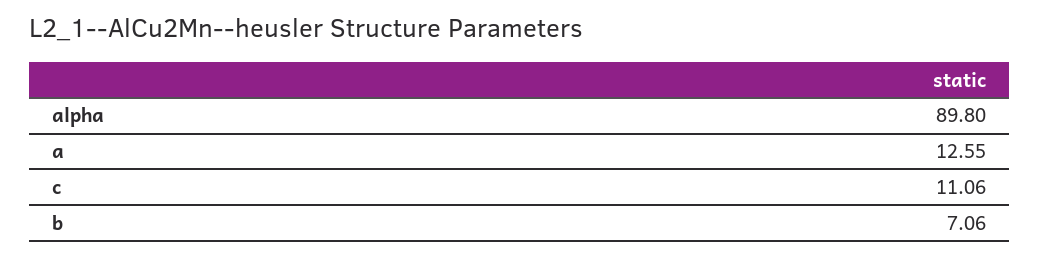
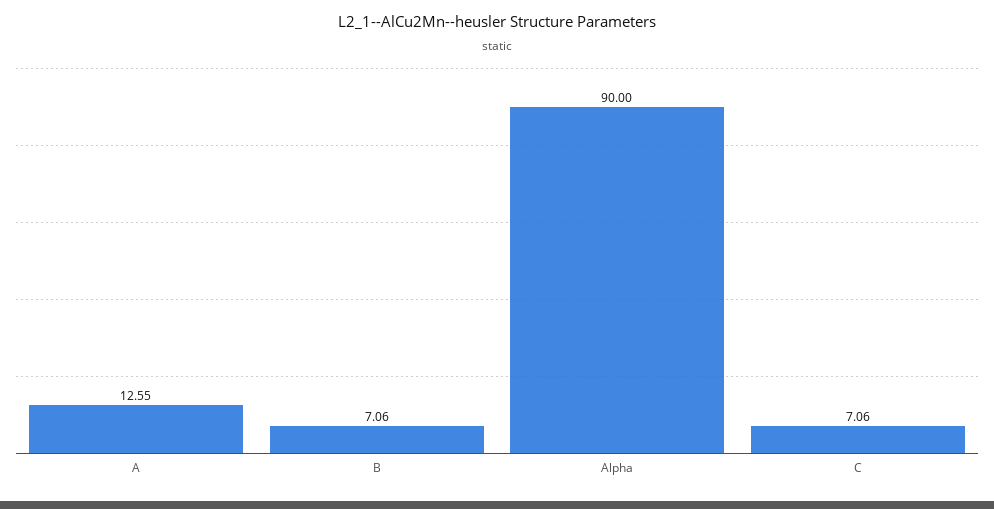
  {
-   "alpha": 89.8,
+   "alpha": 90,
    "a": 12.55,
-   "c": 11.06,
+   "c": 7.06,
    "b": 7.06
  }

